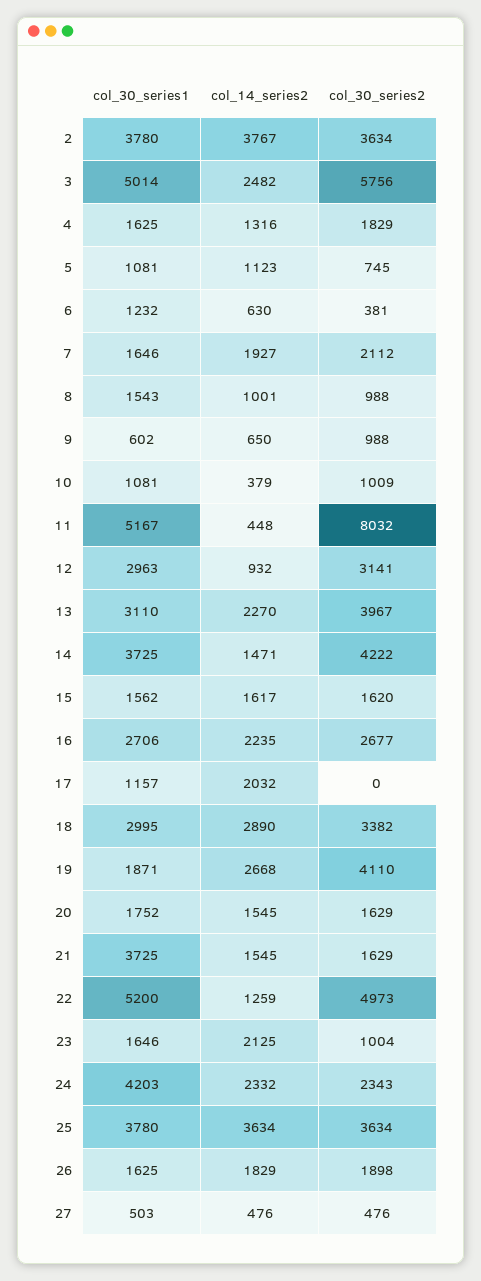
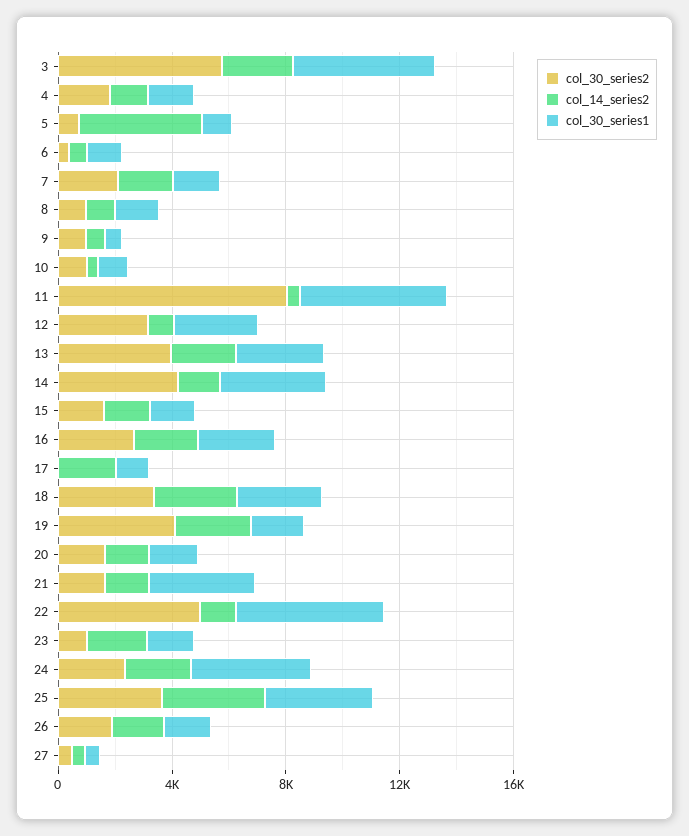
  {
    "col_30_series1": {
-     "2": 3780,
      "3": 5014,
      "4": 1625,
      "5": 1081,
      "6": 1232,
      "7": 1646,
      "8": 1543,
      "9": 602,
      "10": 1081,
      "11": 5167,
      "12": 2963,
      "13": 3110,
      "14": 3725,
      "15": 1562,
      "16": 2706,
      "17": 1157,
      "18": 2995,
      "19": 1871,
      "20": 1752,
      "21": 3725,
      "22": 5200,
      "23": 1646,
      "24": 4203,
      "25": 3780,
      "26": 1625,
      "27": 503
    },
    "col_14_series2": {
-     "2": 3767,
      "3": 2482,
      "4": 1316,
-     "5": 1123,
+     "5": 4000,
      "6": 630,
      "7": 1927,
      "8": 1001,
      "9": 650,
      "10": 379,
      "11": 448,
      "12": 932,
      "13": 2270,
      "14": 1471,
      "15": 1617,
      "16": 2235,
      "17": 2032,
      "18": 2890,
      "19": 2668,
      "20": 1545,
      "21": 1545,
      "22": 1259,
      "23": 2125,
      "24": 2332,
      "25": 3634,
      "26": 1829,
      "27": 476
    },
    "col_30_series2": {
-     "2": 3634,
      "3": 5756,
      "4": 1829,
      "5": 745,
      "6": 381,
      "7": 2112,
      "8": 988,
      "9": 988,
      "10": 1009,
      "11": 8032,
      "12": 3141,
      "13": 3967,
      "14": 4222,
      "15": 1620,
      "16": 2677,
      "17": 0,
      "18": 3382,
      "19": 4110,
      "20": 1629,
      "21": 1629,
      "22": 4973,
      "23": 1004,
      "24": 2343,
      "25": 3634,
      "26": 1898,
      "27": 476
    }
  }

